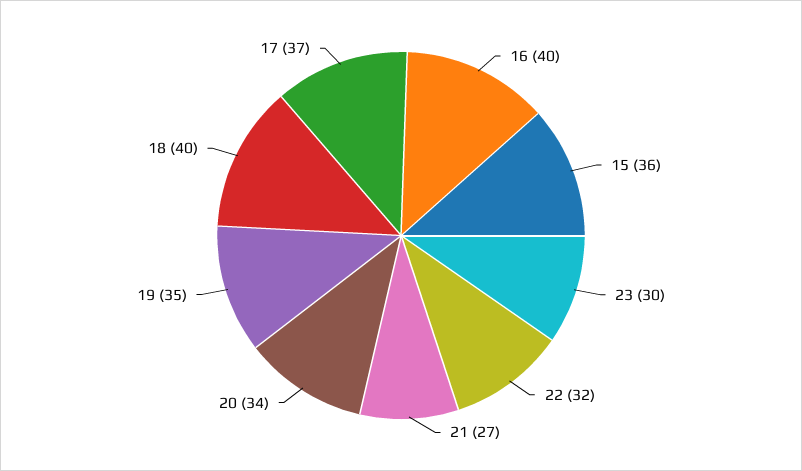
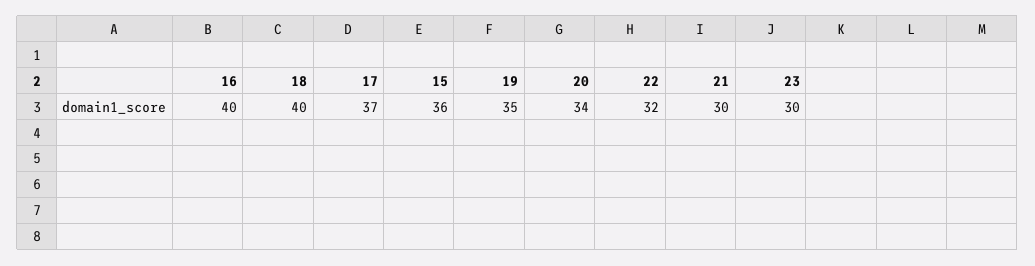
  {
    "16": 40,
    "15": 36,
    "23": 30,
    "22": 32,
-   "21": 27,
+   "21": 30,
    "20": 34,
    "19": 35,
    "18": 40,
    "17": 37
  }

